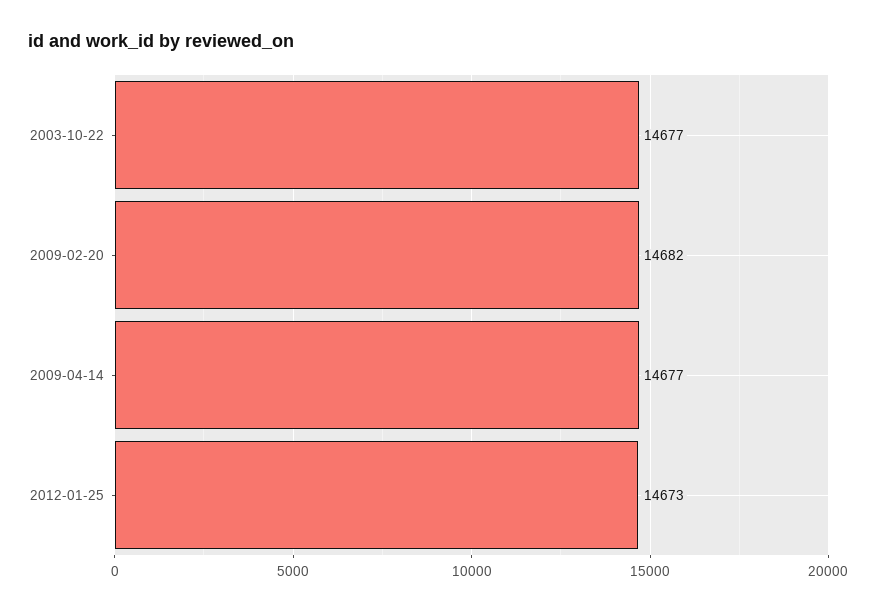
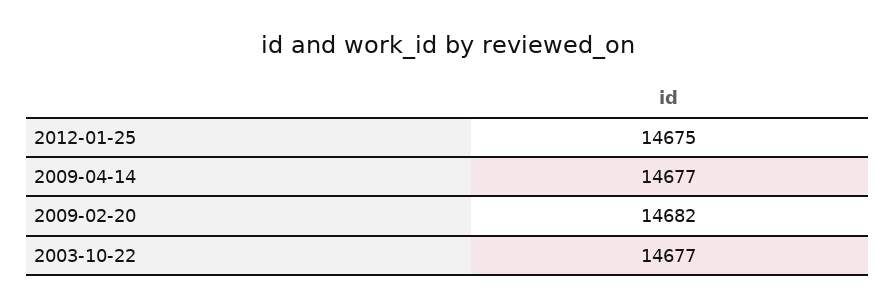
  {
    "2003-10-22": 14677,
    "2009-02-20": 14682,
    "2009-04-14": 14677,
-   "2012-01-25": 14673
+   "2012-01-25": 14675
  }

